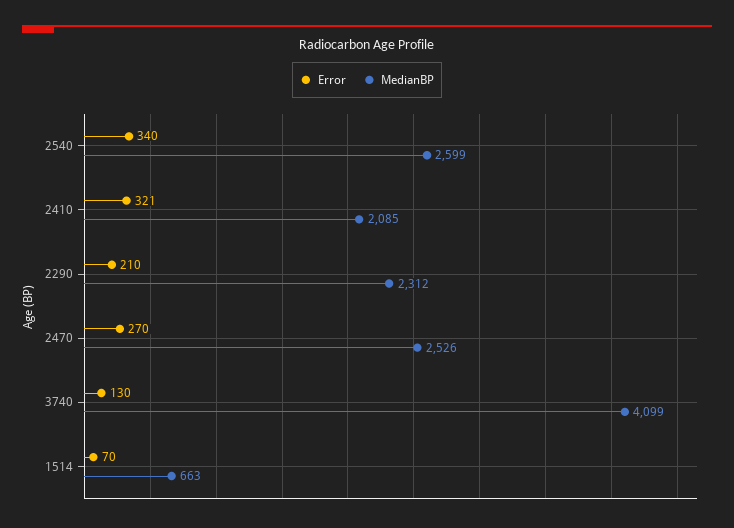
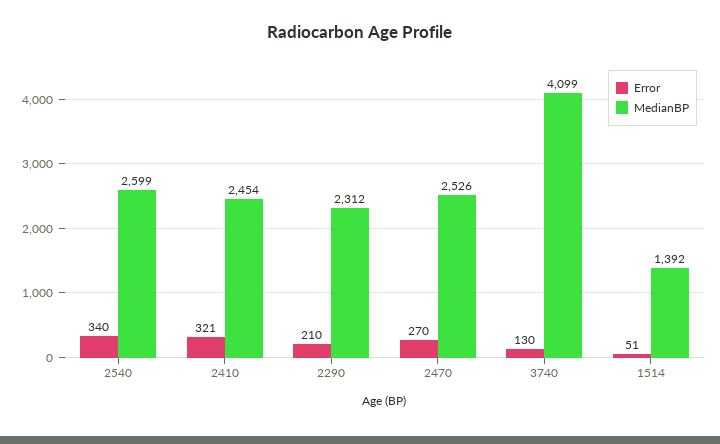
  {
    "Error": {
      "2540": 340,
      "2410": 321,
      "2290": 210,
      "2470": 270,
      "3740": 130,
-     "1514": 70
+     "1514": 51
    },
    "MedianBP": {
      "2540": 2599,
-     "2410": 2085,
+     "2410": 2454,
      "2290": 2312,
      "2470": 2526,
      "3740": 4099,
-     "1514": 663
+     "1514": 1392
    }
  }

